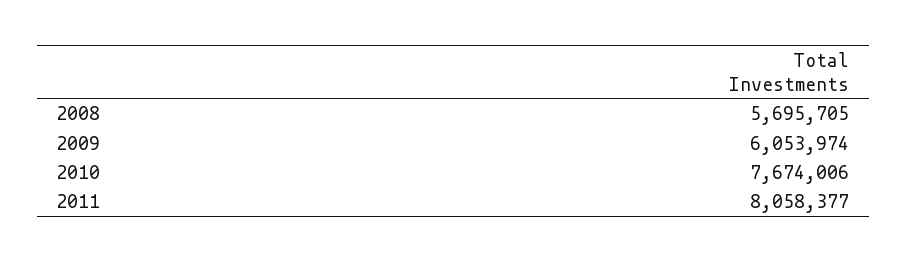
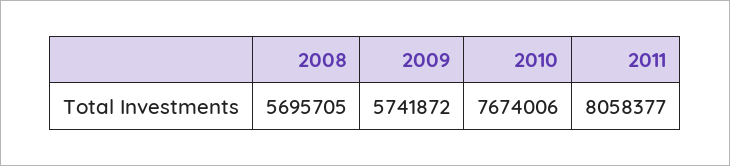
  {
    "2008": 5695705,
-   "2009": 6053974,
+   "2009": 5741872,
    "2010": 7674006,
    "2011": 8058377
  }

